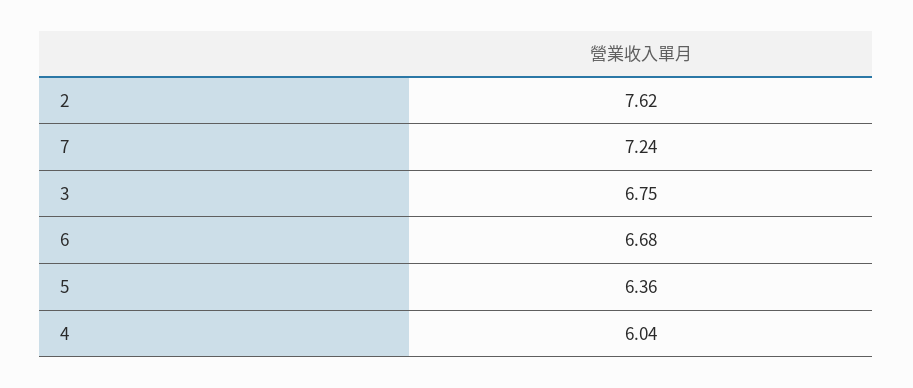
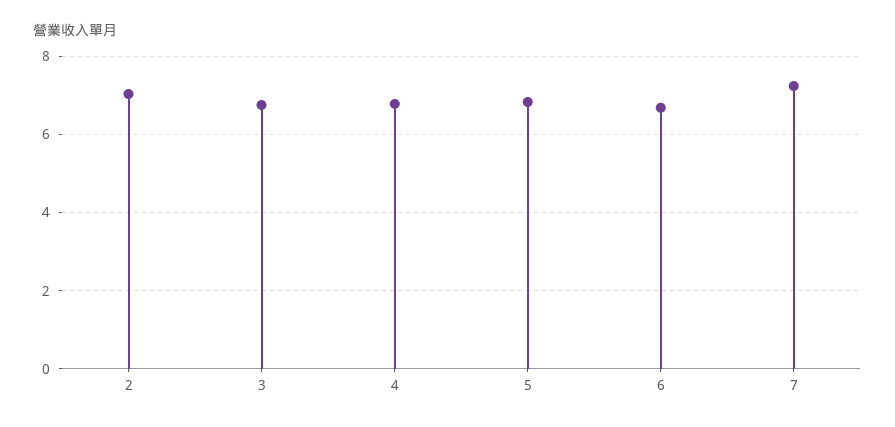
  {
-   "2": 7.62,
+   "2": 7,
    "7": 7.24,
    "3": 6.75,
    "6": 6.68,
-   "5": 6.36,
+   "5": 6.8,
-   "4": 6.04
+   "4": 6.8
  }

